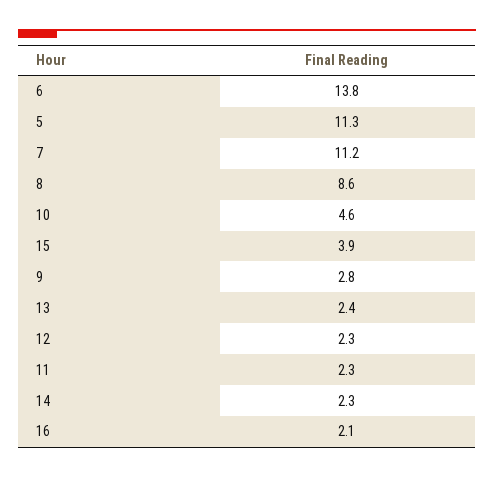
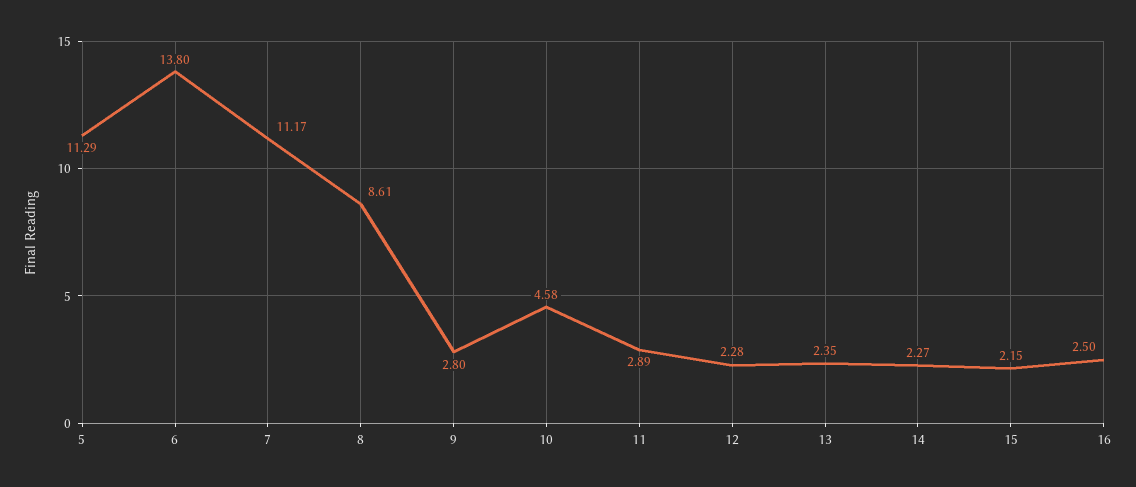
  {
    "6": 13.8,
    "5": 11.29,
    "7": 11.17,
    "8": 8.61,
    "10": 4.58,
-   "15": 3.9,
+   "15": 2.15,
    "9": 2.8,
    "13": 2.35,
    "12": 2.28,
-   "11": 2.3,
+   "11": 2.89,
    "14": 2.27,
-   "16": 2.1
+   "16": 2.5
  }

